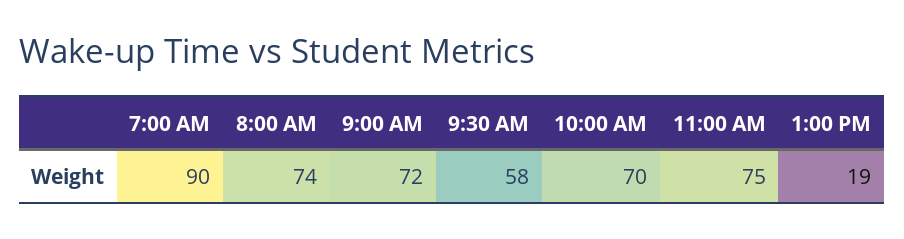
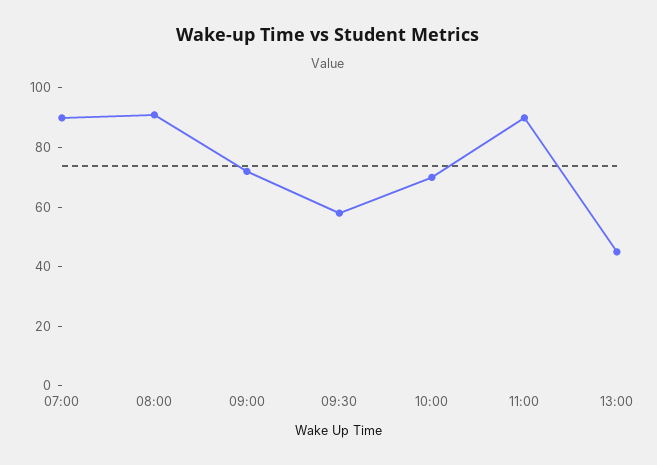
  {
    "7:00 AM": 90,
-   "8:00 AM": 74,
+   "8:00 AM": 90,
    "9:00 AM": 72,
    "9:30 AM": 58,
    "10:00 AM": 70,
-   "11:00 AM": 75,
+   "11:00 AM": 90,
-   "1:00 PM": 19
+   "1:00 PM": 45
  }

